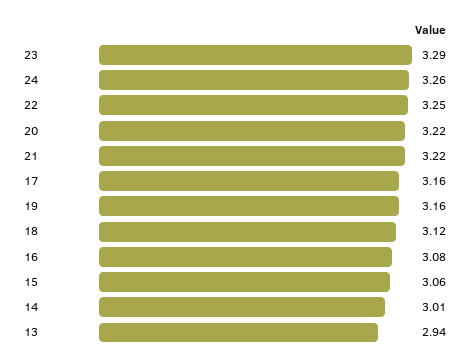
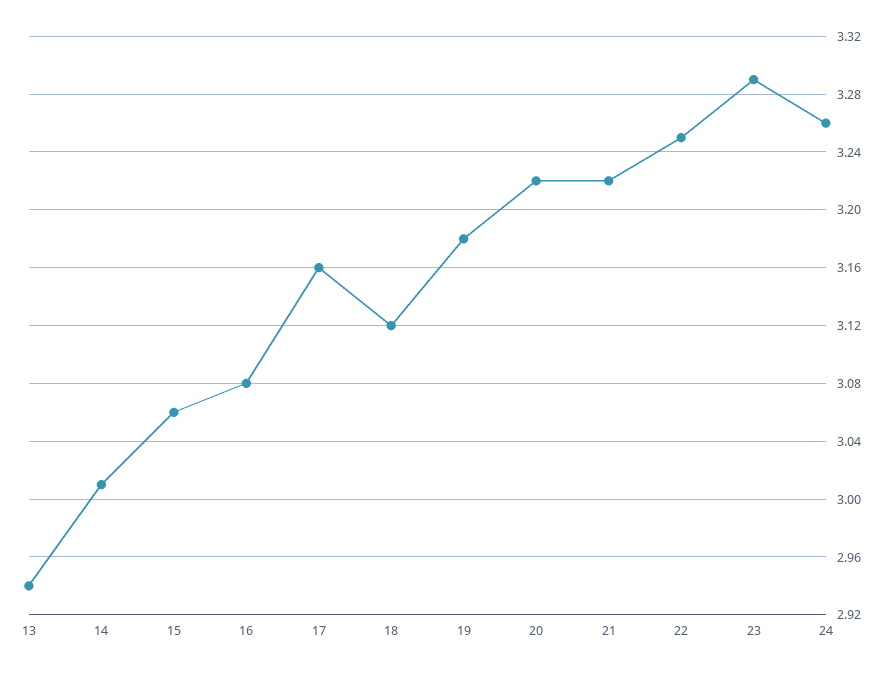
  {
    "23": 3.29,
    "24": 3.26,
    "22": 3.25,
    "20": 3.22,
    "21": 3.22,
    "17": 3.16,
-   "19": 3.16,
+   "19": 3.18,
    "18": 3.12,
    "16": 3.08,
    "15": 3.06,
    "14": 3.01,
    "13": 2.94
  }

